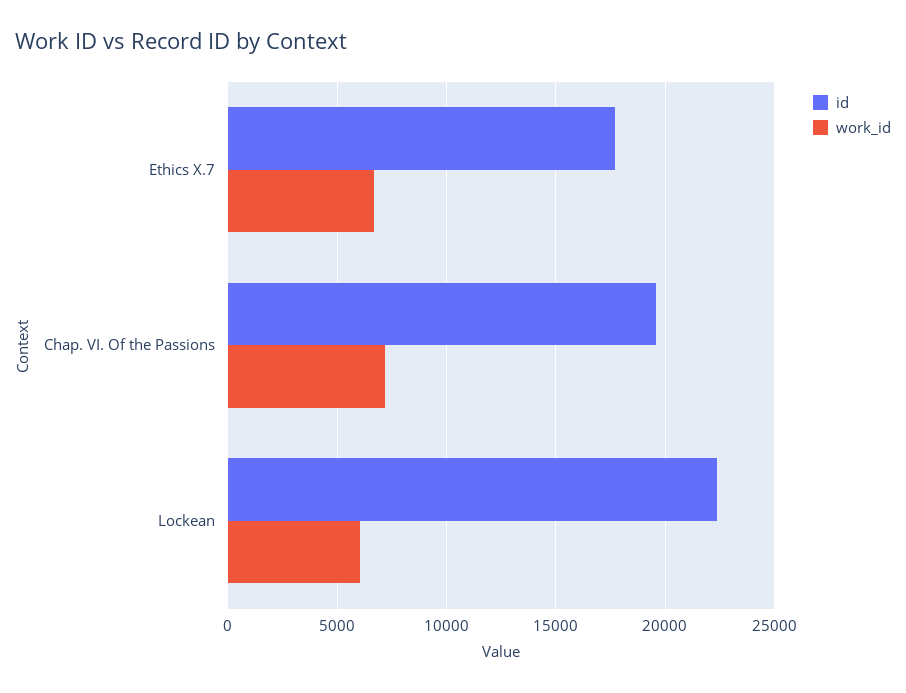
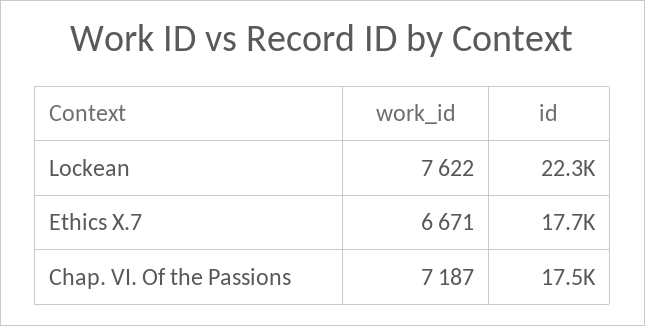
  {
    "id": {
      "Ethics X.7": 17700,
-     "Chap. VI. Of the Passions": 19500,
+     "Chap. VI. Of the Passions": 17500,
      "Lockean": 22300
    },
    "work_id": {
      "Ethics X.7": 6671,
      "Chap. VI. Of the Passions": 7187,
-     "Lockean": 6000
+     "Lockean": 7622
    }
  }

